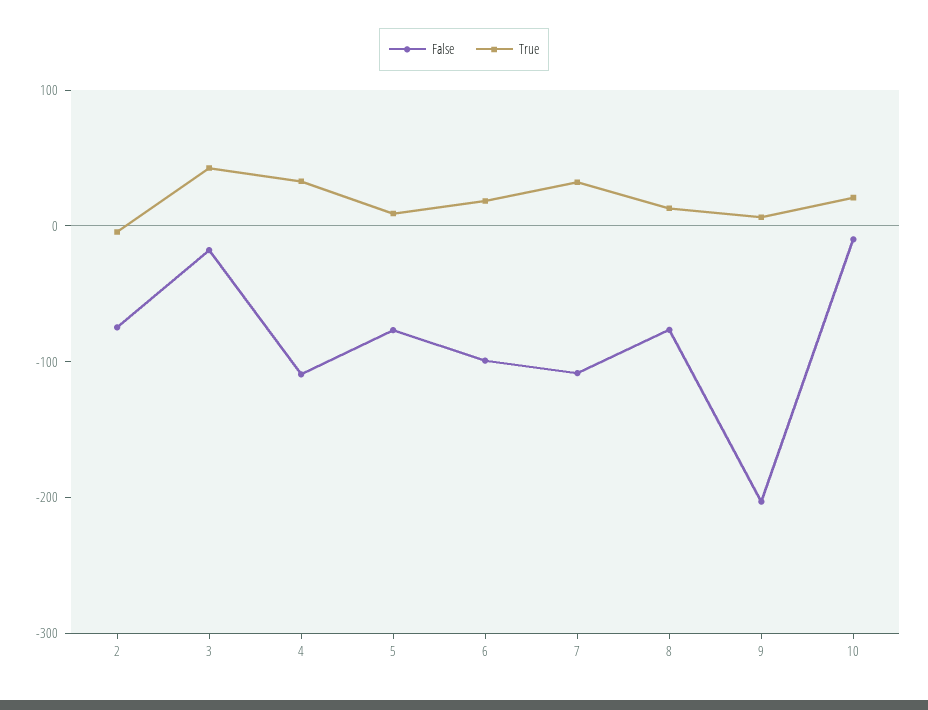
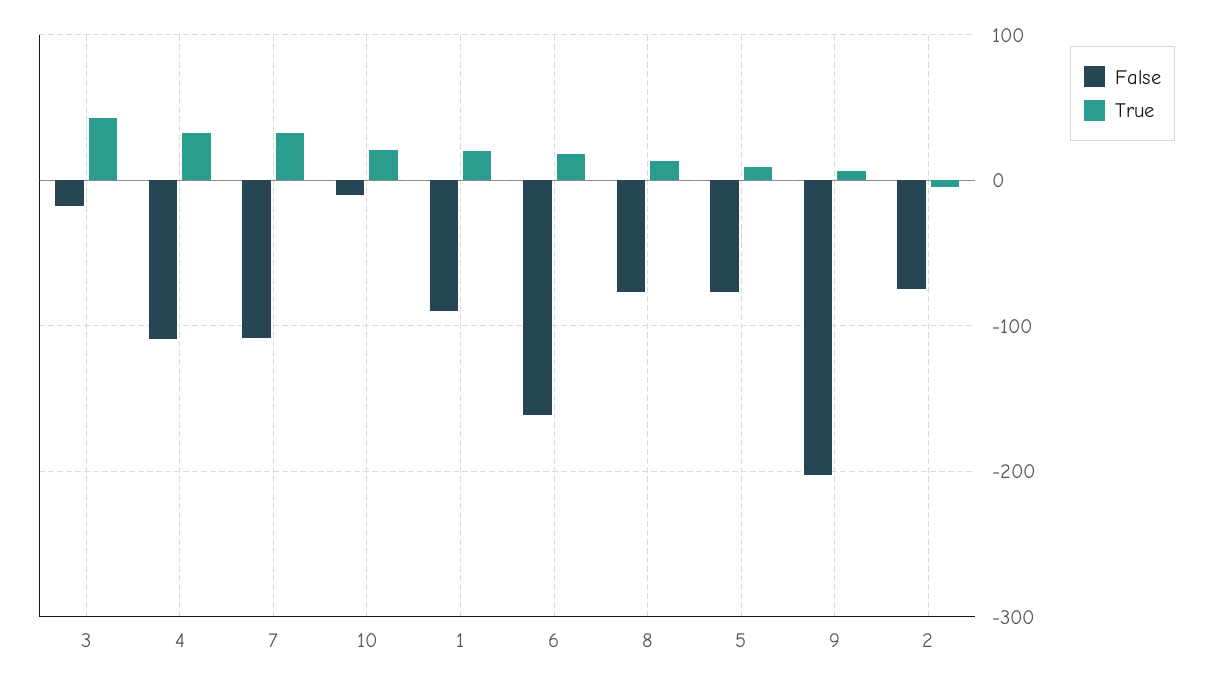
  {
    "False": {
      "2": -70,
      "3": -20,
      "4": -110,
      "5": -80,
-     "6": -100,
+     "6": -160,
      "7": -110,
      "8": -80,
      "9": -200,
-     "10": -10
+     "10": -10,
+     "1": -90
    },
    "True": {
      "2": 0,
      "3": 40,
      "4": 30,
      "5": 10,
      "6": 20,
      "7": 30,
      "8": 10,
      "9": 10,
-     "10": 20
+     "10": 20,
+     "1": 20
    }
  }

